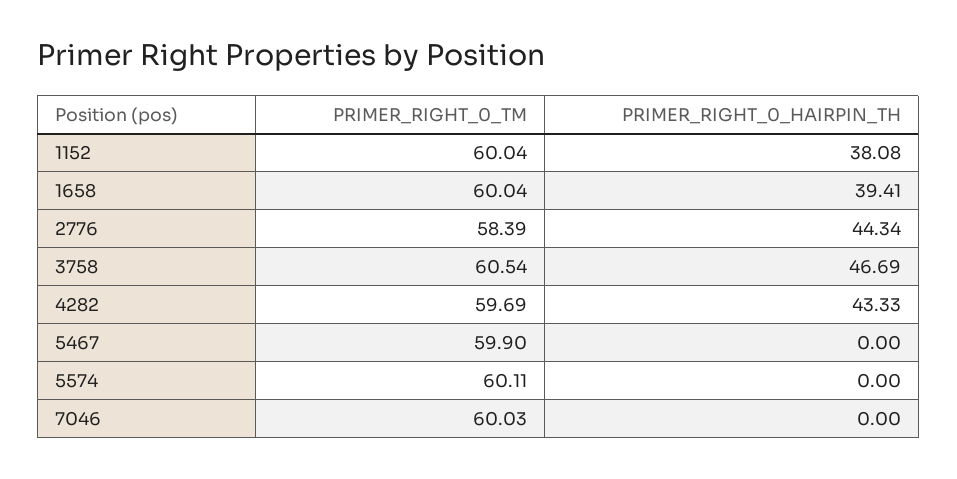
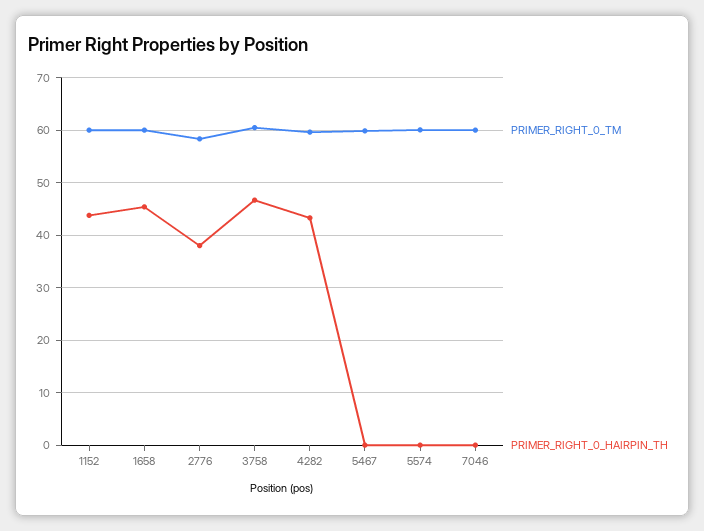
  {
    "PRIMER_RIGHT_0_TM": {
      "1152": 60.04,
      "1658": 60.04,
      "2776": 58.39,
      "3758": 60.54,
      "4282": 59.69,
      "5467": 59.9,
      "5574": 60.11,
      "7046": 60.03
    },
    "PRIMER_RIGHT_0_HAIRPIN_TH": {
-     "1152": 38.08,
+     "1152": 44,
-     "1658": 39.41,
+     "1658": 46,
-     "2776": 44.34,
+     "2776": 38,
      "3758": 46.69,
      "4282": 43.33,
      "5467": 0,
      "5574": 0,
      "7046": 0
    }
  }

